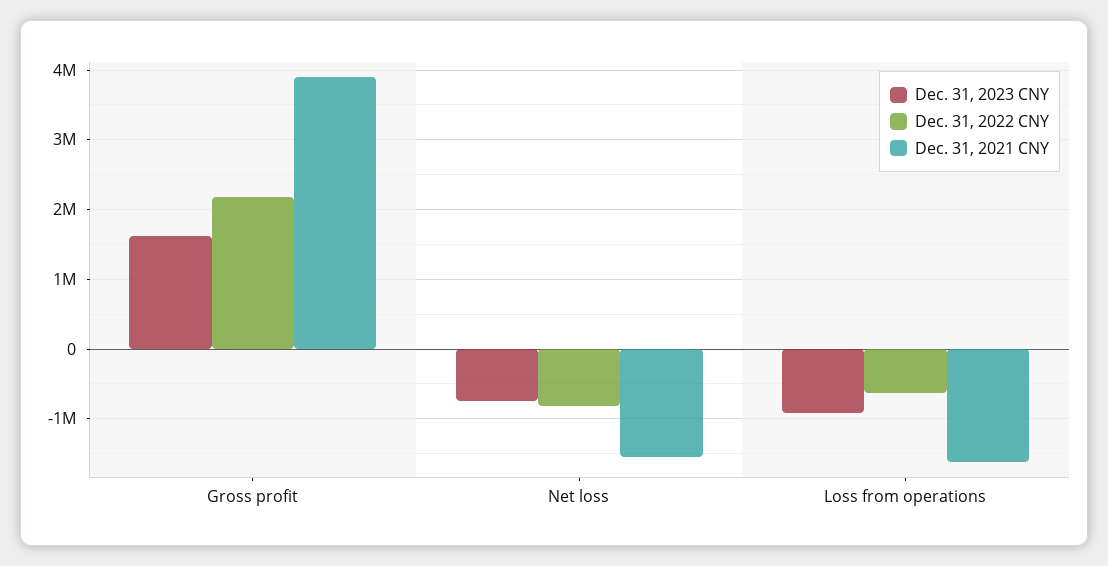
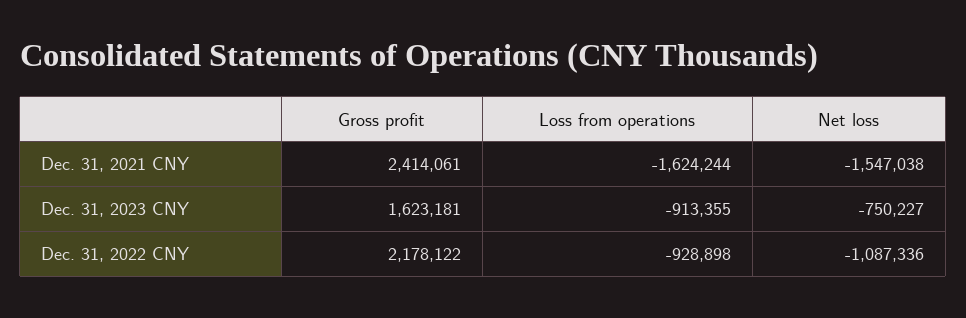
  {
    "Dec. 31, 2023 CNY": {
      "Gross profit": 1623181,
      "Net loss": -750227,
      "Loss from operations": -913355
    },
    "Dec. 31, 2022 CNY": {
      "Gross profit": 2178122,
-     "Net loss": -800000,
+     "Net loss": -1087336,
-     "Loss from operations": -600000
+     "Loss from operations": -928898
    },
    "Dec. 31, 2021 CNY": {
-     "Gross profit": 3900000,
+     "Gross profit": 2414061,
      "Net loss": -1547038,
      "Loss from operations": -1624244
    }
  }

